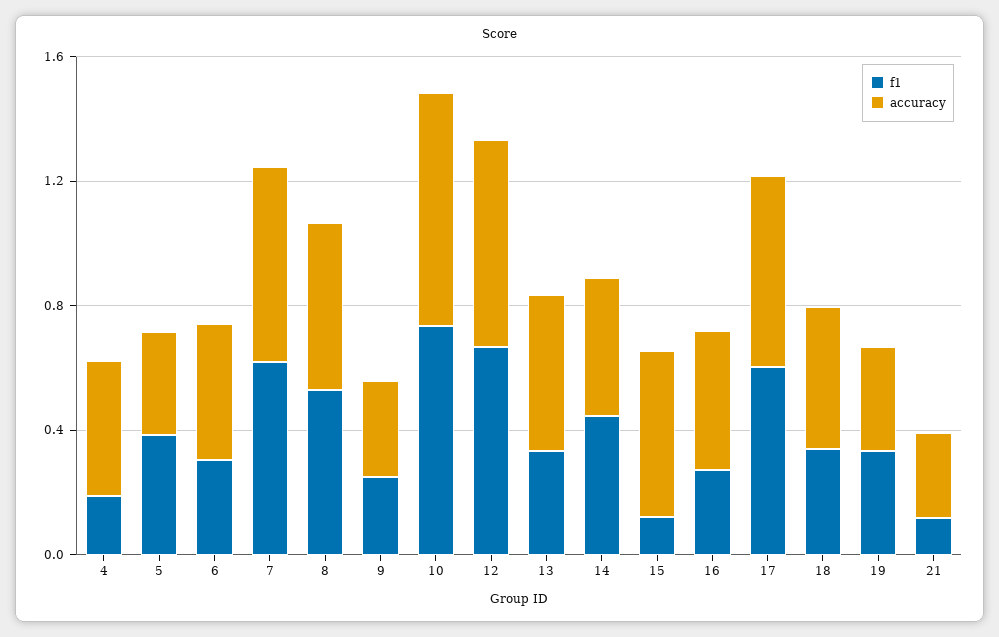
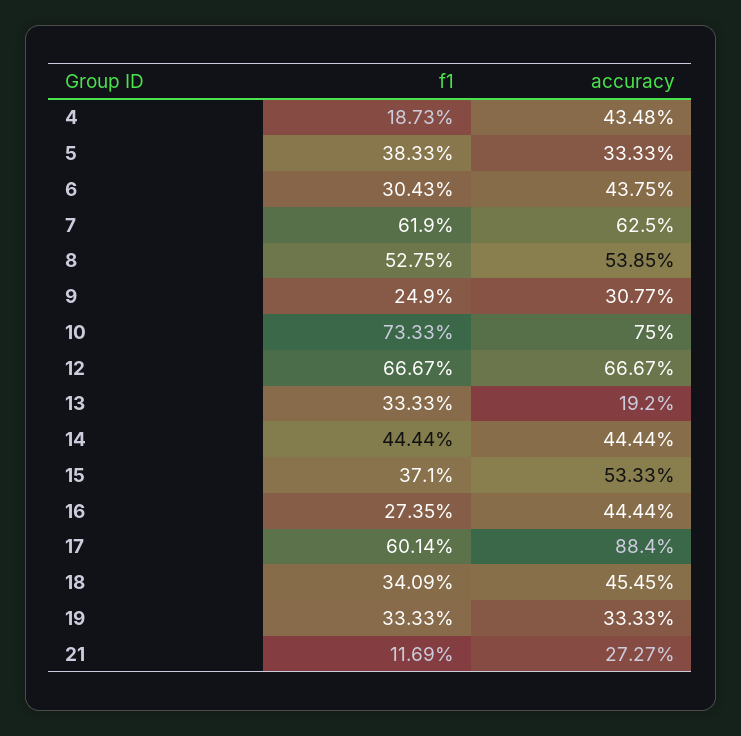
  {
    "f1": {
      "4": 0.1873,
      "5": 0.3833,
      "6": 0.3043,
      "7": 0.619,
      "8": 0.5275,
      "9": 0.249,
      "10": 0.7333,
      "12": 0.6667,
      "13": 0.3333,
      "14": 0.4444,
-     "15": 0.1,
+     "15": 0.371,
      "16": 0.2735,
      "17": 0.6014,
      "18": 0.3409,
      "19": 0.3333,
      "21": 0.1169
    },
    "accuracy": {
      "4": 0.4348,
      "5": 0.3333,
      "6": 0.4375,
      "7": 0.625,
      "8": 0.5385,
      "9": 0.3077,
      "10": 0.75,
      "12": 0.6667,
-     "13": 0.5,
+     "13": 0.192,
      "14": 0.4444,
      "15": 0.5333,
      "16": 0.4444,
-     "17": 0.6,
+     "17": 0.884,
      "18": 0.4545,
      "19": 0.3333,
      "21": 0.2727
    }
  }

